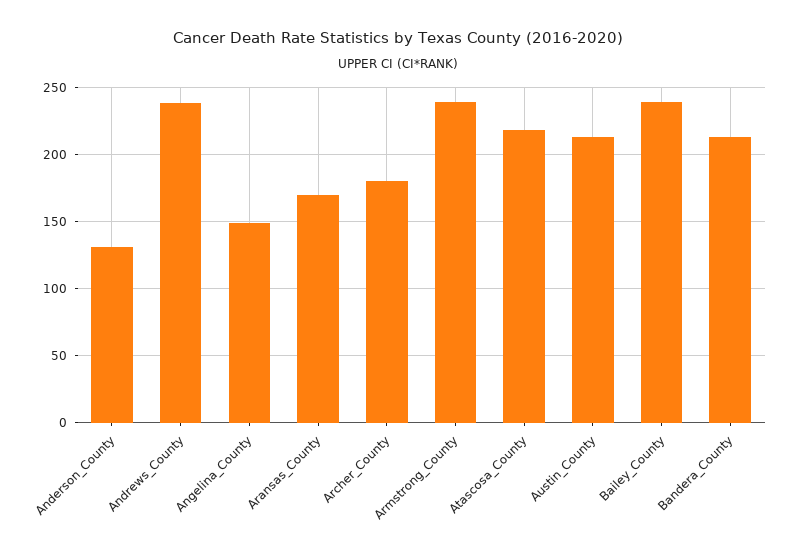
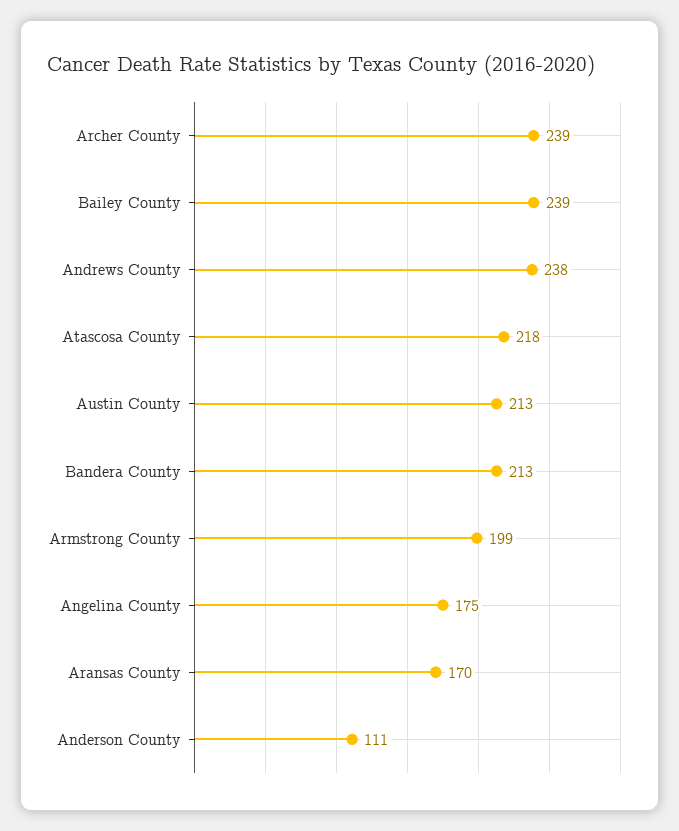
  {
-   "Anderson_County": 130,
+   "Anderson_County": 111,
    "Andrews_County": 238,
-   "Angelina_County": 150,
+   "Angelina_County": 175,
    "Aransas_County": 170,
-   "Archer_County": 180,
+   "Archer_County": 239,
-   "Armstrong_County": 240,
+   "Armstrong_County": 199,
    "Atascosa_County": 218,
    "Austin_County": 213,
    "Bailey_County": 239,
    "Bandera_County": 213
  }

